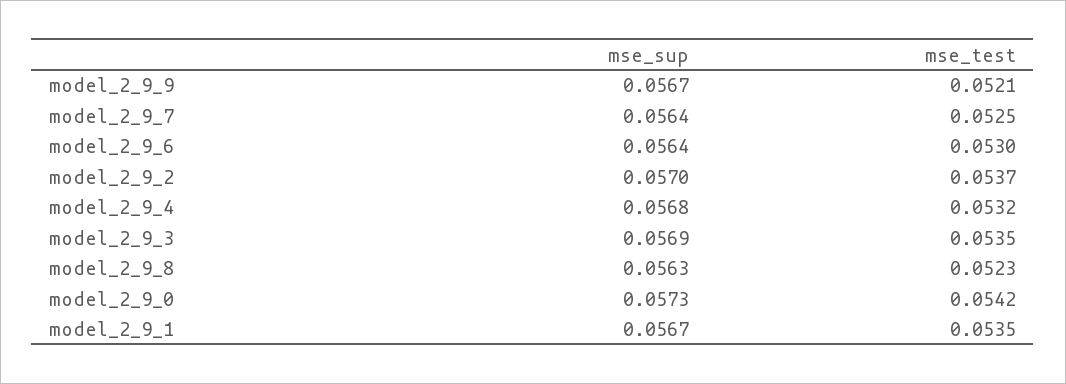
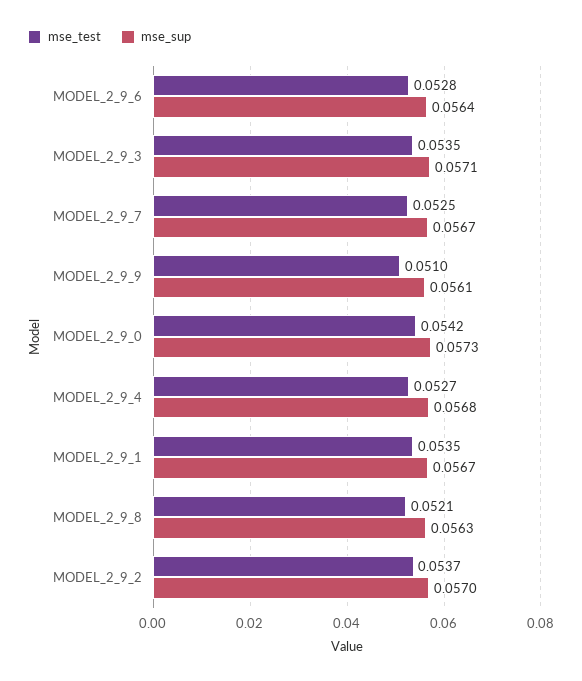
  {
    "mse_sup": {
-     "model_2_9_9": 0.0567,
+     "model_2_9_9": 0.0561,
-     "model_2_9_7": 0.0564,
+     "model_2_9_7": 0.0567,
      "model_2_9_6": 0.0564,
      "model_2_9_2": 0.057,
      "model_2_9_4": 0.0568,
-     "model_2_9_3": 0.0569,
+     "model_2_9_3": 0.0571,
      "model_2_9_8": 0.0563,
      "model_2_9_0": 0.0573,
      "model_2_9_1": 0.0567
    },
    "mse_test": {
-     "model_2_9_9": 0.0521,
+     "model_2_9_9": 0.051,
      "model_2_9_7": 0.0525,
-     "model_2_9_6": 0.053,
+     "model_2_9_6": 0.0528,
      "model_2_9_2": 0.0537,
-     "model_2_9_4": 0.0532,
+     "model_2_9_4": 0.0527,
      "model_2_9_3": 0.0535,
-     "model_2_9_8": 0.0523,
+     "model_2_9_8": 0.0521,
      "model_2_9_0": 0.0542,
      "model_2_9_1": 0.0535
    }
  }

